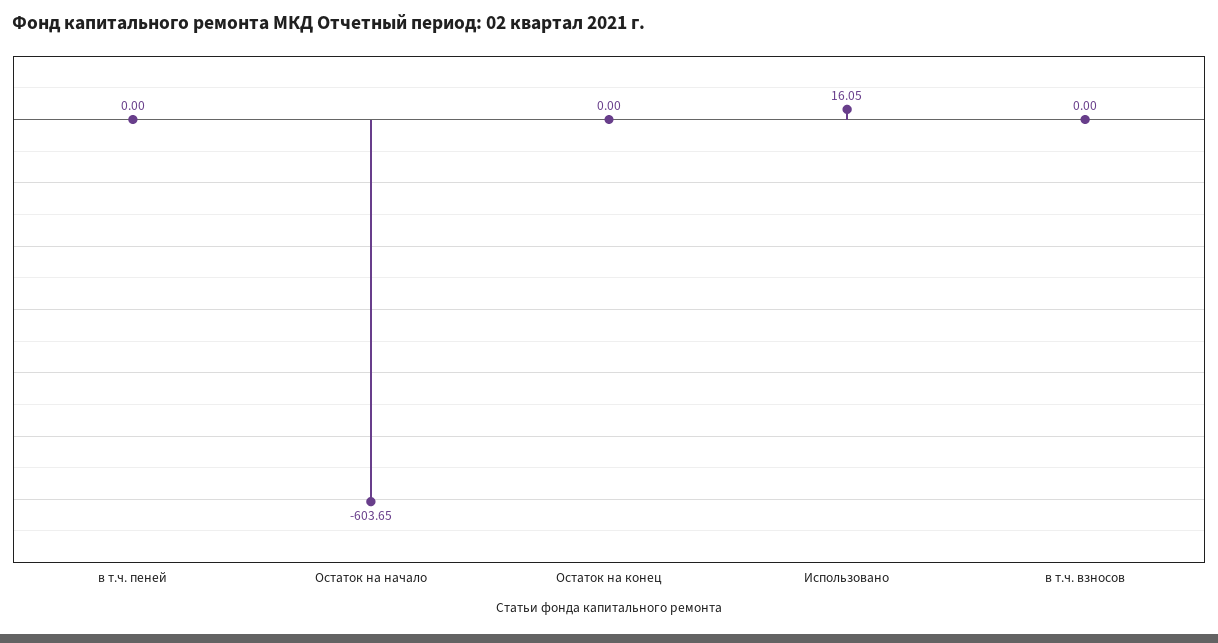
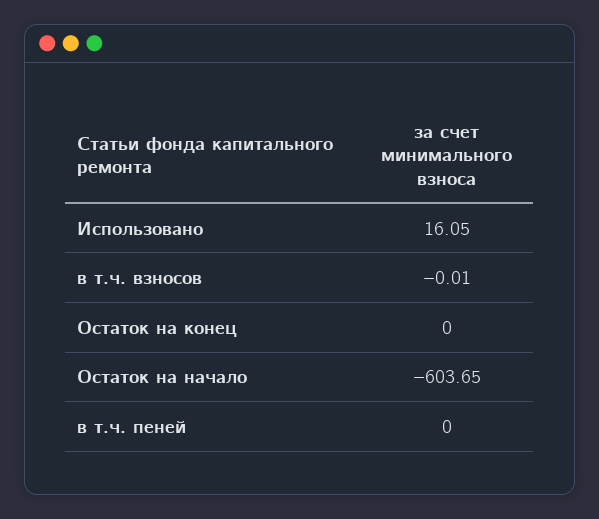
  {
    "в т.ч. пеней": 0,
    "Остаток на начало": -603.65,
    "Остаток на конец": 0,
    "Использовано": 16.05,
-   "в т.ч. взносов": 0
+   "в т.ч. взносов": -0.01
  }

